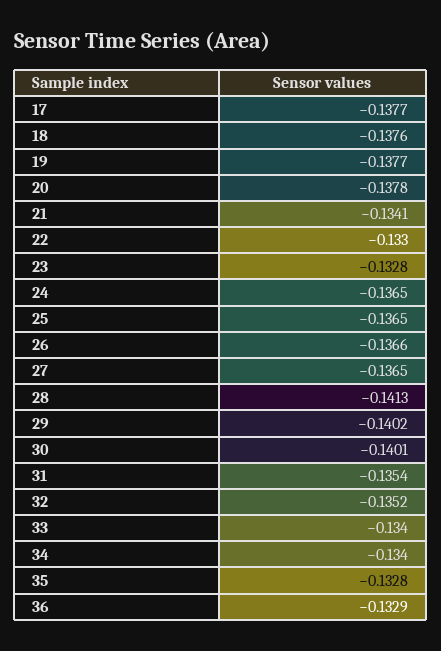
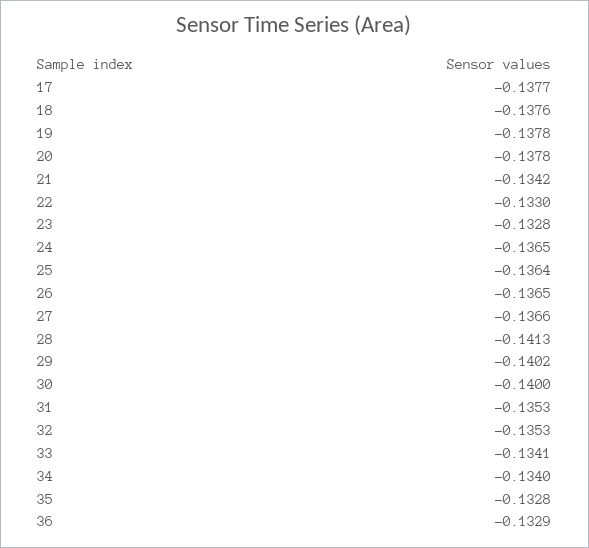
  {
    "17": -0.1377,
    "18": -0.1376,
-   "19": -0.1377,
+   "19": -0.1378,
    "20": -0.1378,
-   "21": -0.1341,
+   "21": -0.1342,
    "22": -0.133,
    "23": -0.1328,
    "24": -0.1365,
-   "25": -0.1365,
+   "25": -0.1364,
-   "26": -0.1366,
+   "26": -0.1365,
-   "27": -0.1365,
+   "27": -0.1366,
    "28": -0.1413,
    "29": -0.1402,
-   "30": -0.1401,
+   "30": -0.14,
-   "31": -0.1354,
+   "31": -0.1353,
-   "32": -0.1352,
+   "32": -0.1353,
-   "33": -0.134,
+   "33": -0.1341,
    "34": -0.134,
    "35": -0.1328,
    "36": -0.1329
  }

